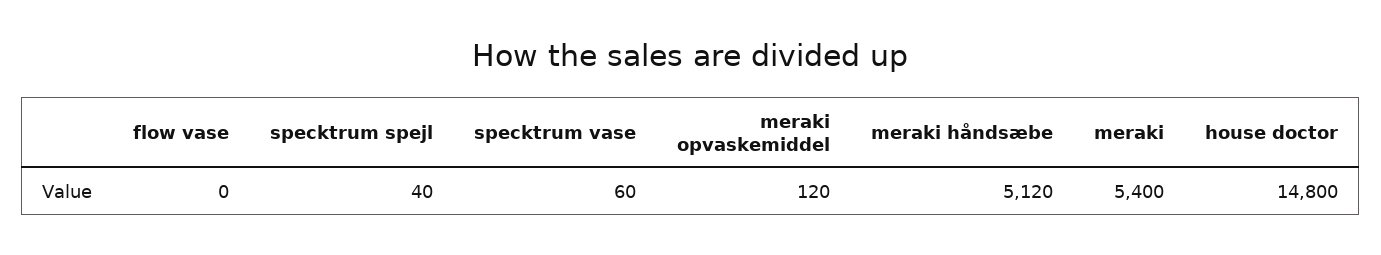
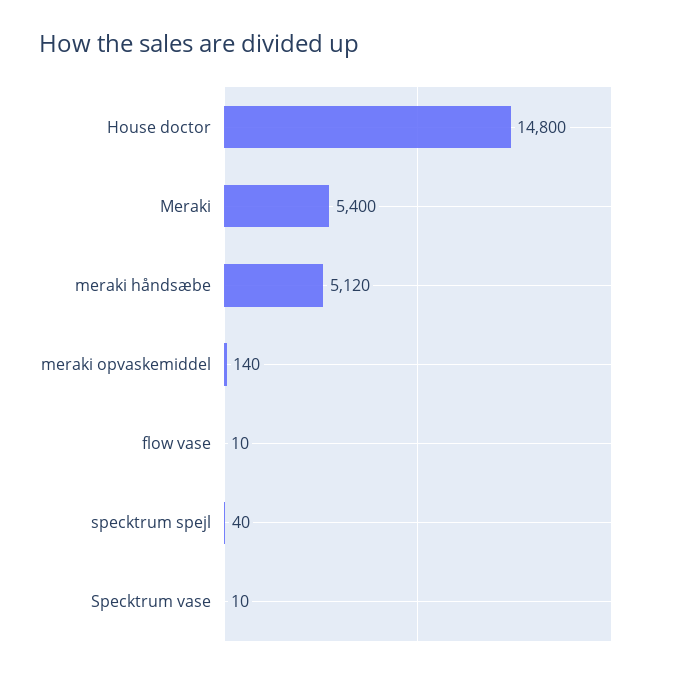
  {
-   "flow vase": 0,
+   "flow vase": 10,
    "specktrum spejl": 40,
-   "specktrum vase": 60,
+   "specktrum vase": 10,
-   "meraki opvaskemiddel": 120,
+   "meraki opvaskemiddel": 140,
    "meraki håndsæbe": 5120,
    "meraki": 5400,
    "house doctor": 14800
  }

